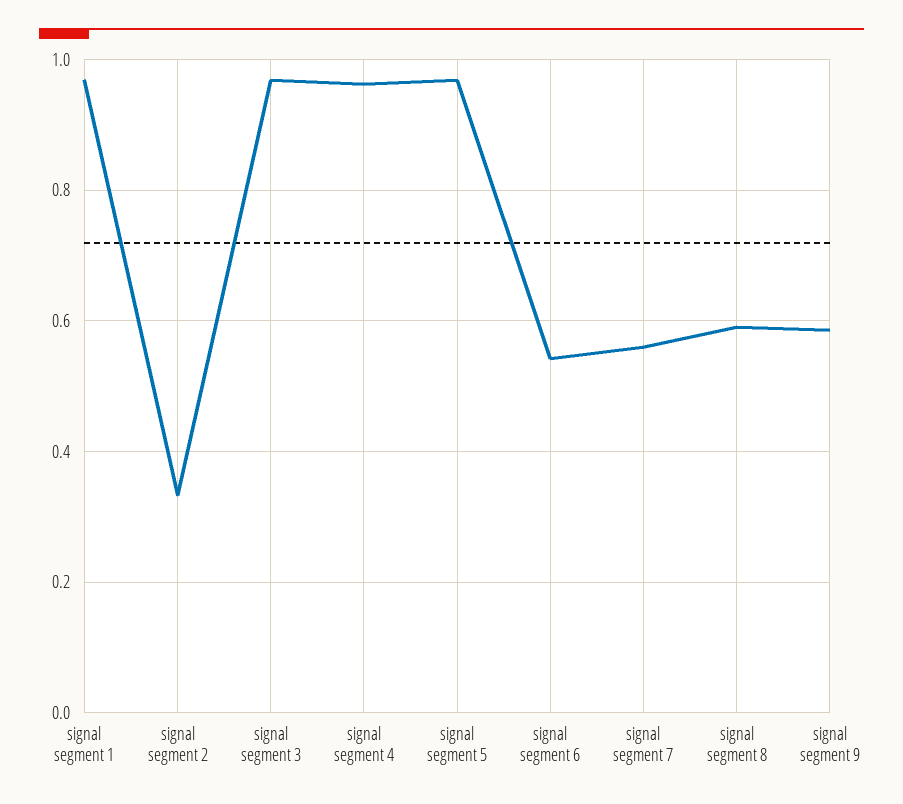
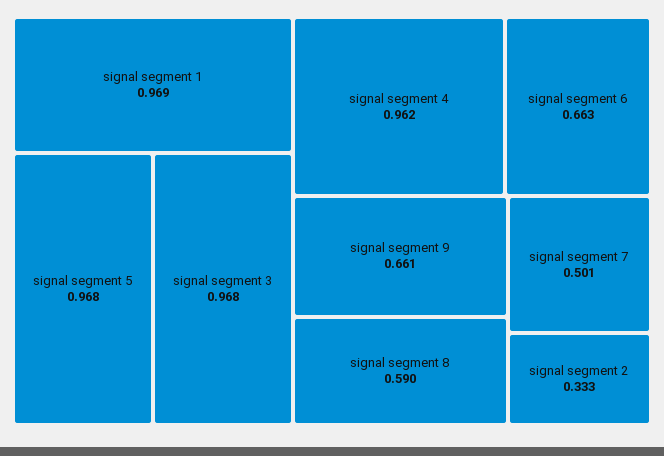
  {
    "signal segment 1": 0.969,
    "signal segment 2": 0.333,
    "signal segment 3": 0.968,
    "signal segment 4": 0.962,
    "signal segment 5": 0.968,
-   "signal segment 6": 0.54,
+   "signal segment 6": 0.663,
-   "signal segment 7": 0.56,
+   "signal segment 7": 0.501,
    "signal segment 8": 0.59,
-   "signal segment 9": 0.58
+   "signal segment 9": 0.661
  }

